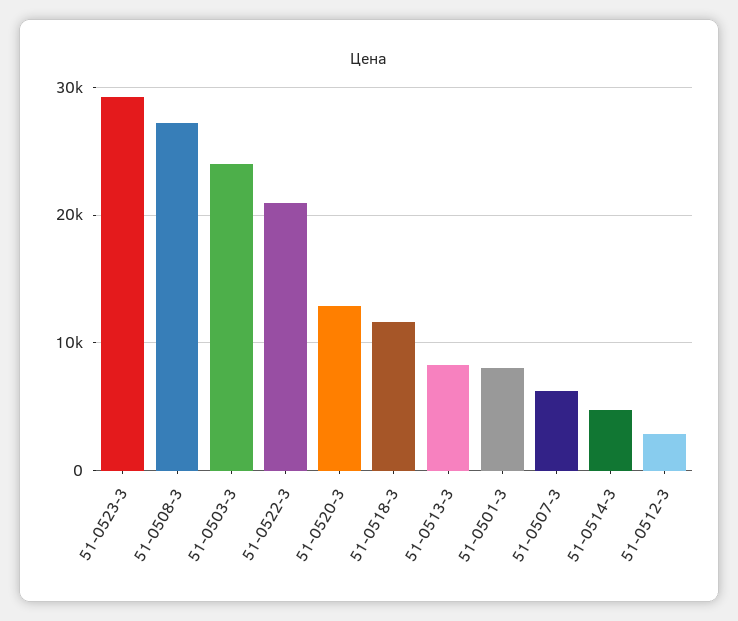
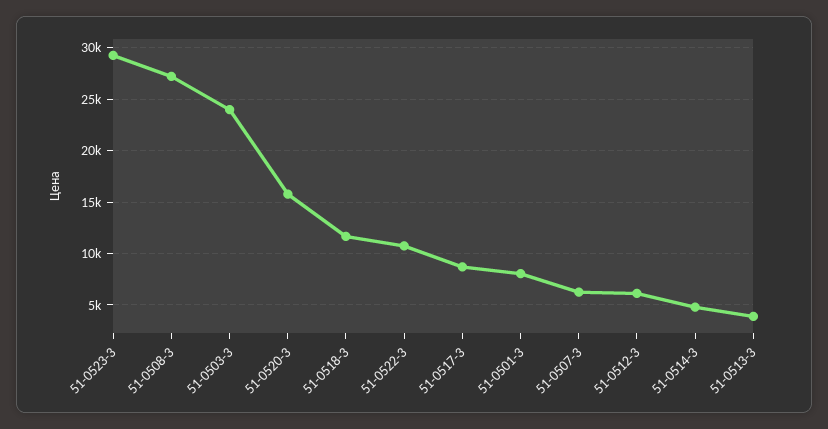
  {
    "51-0523-3": 29000,
    "51-0508-3": 27000,
    "51-0503-3": 24000,
-   "51-0522-3": 21000,
+   "51-0522-3": 11000,
-   "51-0520-3": 13000,
+   "51-0520-3": 16000,
    "51-0518-3": 12000,
-   "51-0513-3": 8000,
+   "51-0513-3": 4000,
    "51-0501-3": 8000,
    "51-0507-3": 6000,
    "51-0514-3": 5000,
-   "51-0512-3": 3000
+   "51-0512-3": 6000,
+   "51-0517-3": 9000
  }

